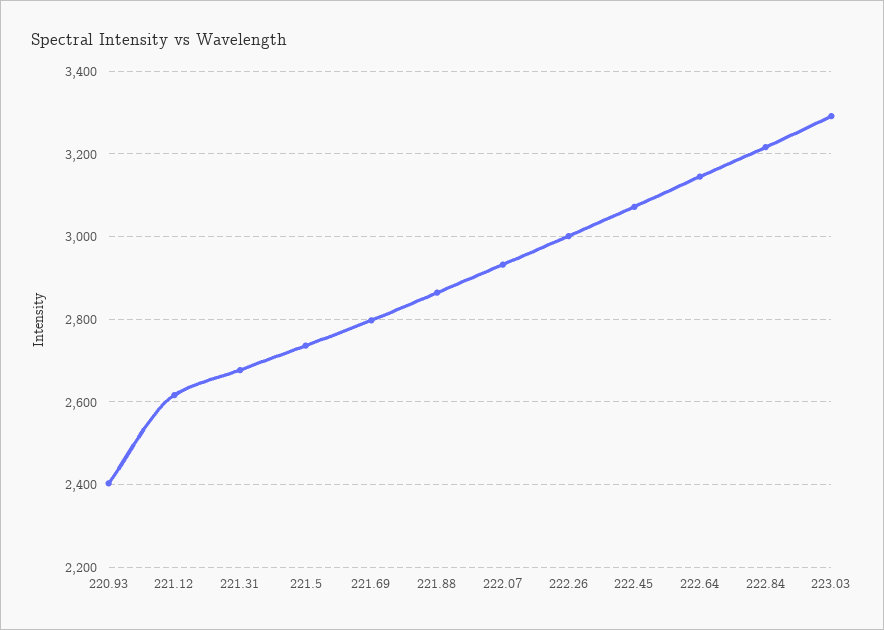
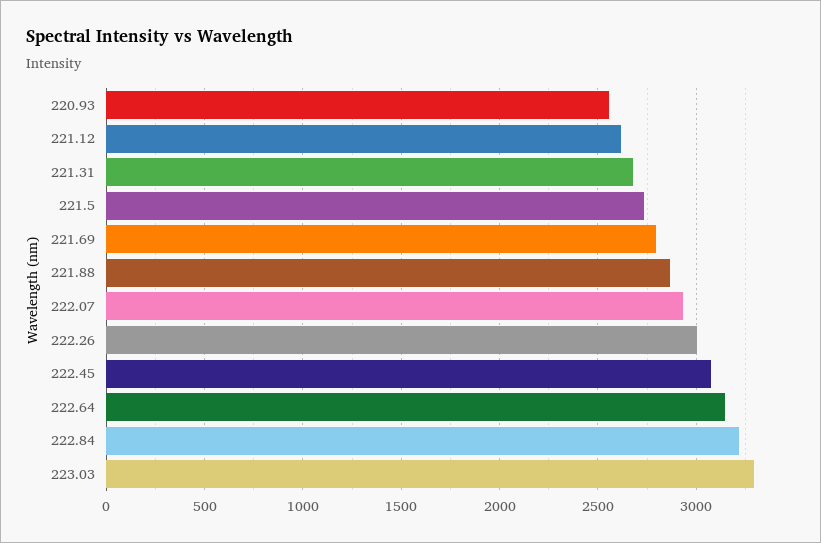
  {
-   "220.93": 2400,
+   "220.93": 2550,
    "221.12": 2620,
    "221.31": 2680,
    "221.5": 2740,
    "221.69": 2800,
    "221.88": 2860,
    "222.07": 2940,
    "222.26": 3000,
    "222.45": 3080,
    "222.64": 3140,
    "222.84": 3220,
    "223.03": 3300
  }

